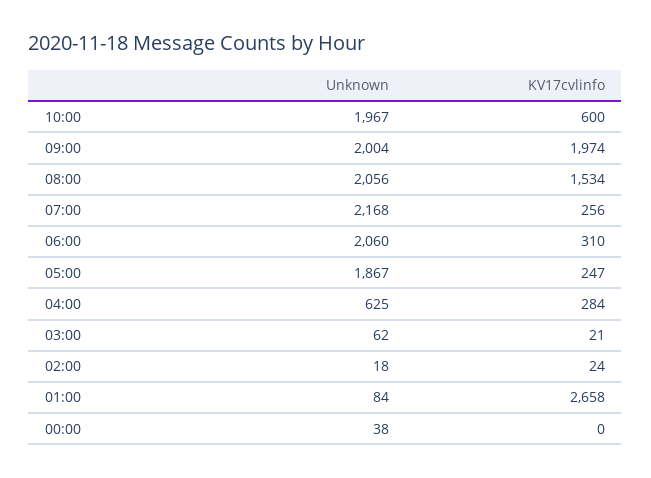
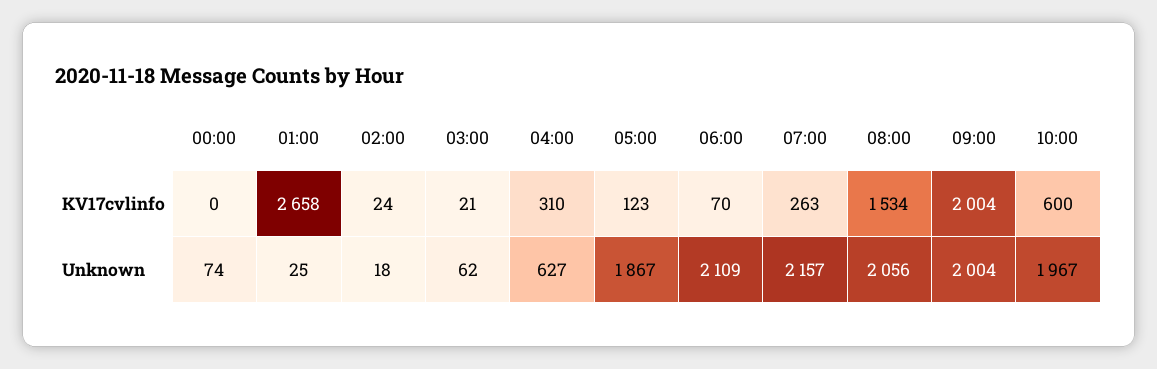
  {
    "Unknown": {
      "10:00": 1967,
      "09:00": 2004,
      "08:00": 2056,
-     "07:00": 2168,
+     "07:00": 2157,
-     "06:00": 2060,
+     "06:00": 2109,
      "05:00": 1867,
-     "04:00": 625,
+     "04:00": 627,
      "03:00": 62,
      "02:00": 18,
-     "01:00": 84,
+     "01:00": 25,
-     "00:00": 38
+     "00:00": 74
    },
    "KV17cvlinfo": {
      "10:00": 600,
-     "09:00": 1974,
+     "09:00": 2004,
      "08:00": 1534,
-     "07:00": 256,
+     "07:00": 263,
-     "06:00": 310,
+     "06:00": 70,
-     "05:00": 247,
+     "05:00": 123,
-     "04:00": 284,
+     "04:00": 310,
      "03:00": 21,
      "02:00": 24,
      "01:00": 2658,
      "00:00": 0
    }
  }

